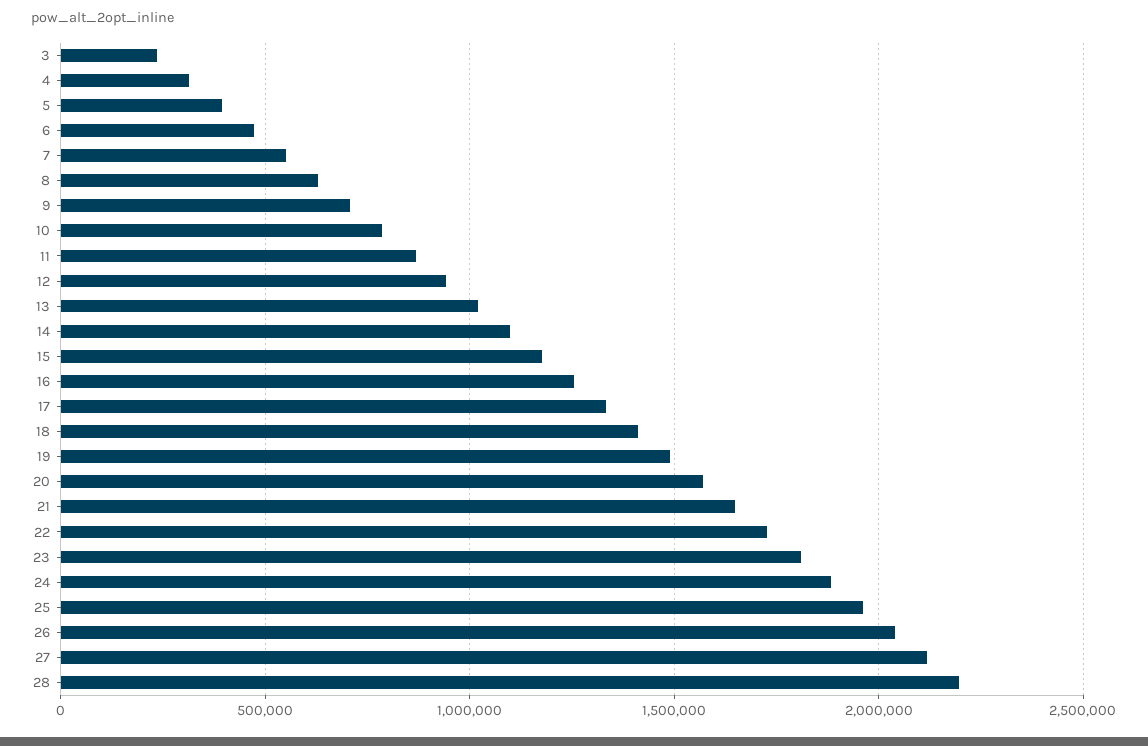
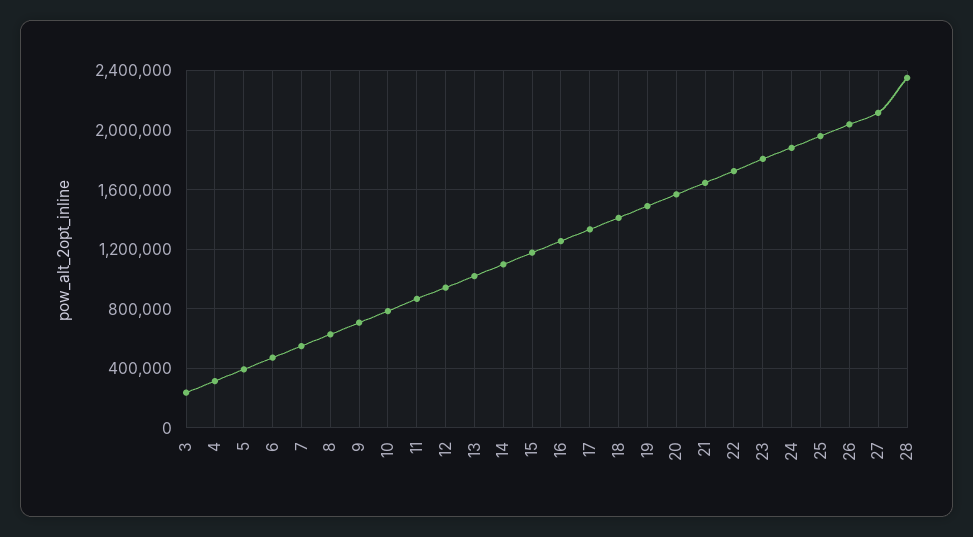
  {
    "3": 250000,
    "4": 300000,
    "5": 400000,
    "6": 450000,
    "7": 550000,
    "8": 650000,
    "9": 700000,
    "10": 800000,
    "11": 850000,
    "12": 950000,
    "13": 1000000,
    "14": 1100000,
    "15": 1200000,
    "16": 1250000,
    "17": 1350000,
    "18": 1400000,
    "19": 1500000,
    "20": 1550000,
    "21": 1650000,
    "22": 1750000,
    "23": 1800000,
    "24": 1900000,
    "25": 1950000,
    "26": 2050000,
    "27": 2100000,
-   "28": 2200000
+   "28": 2350000
  }

